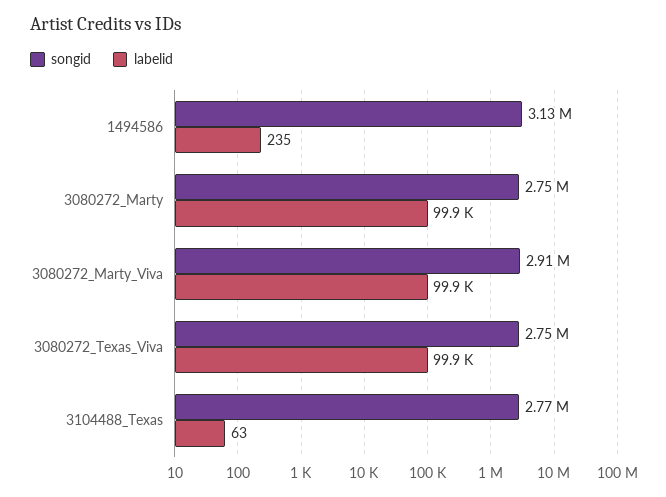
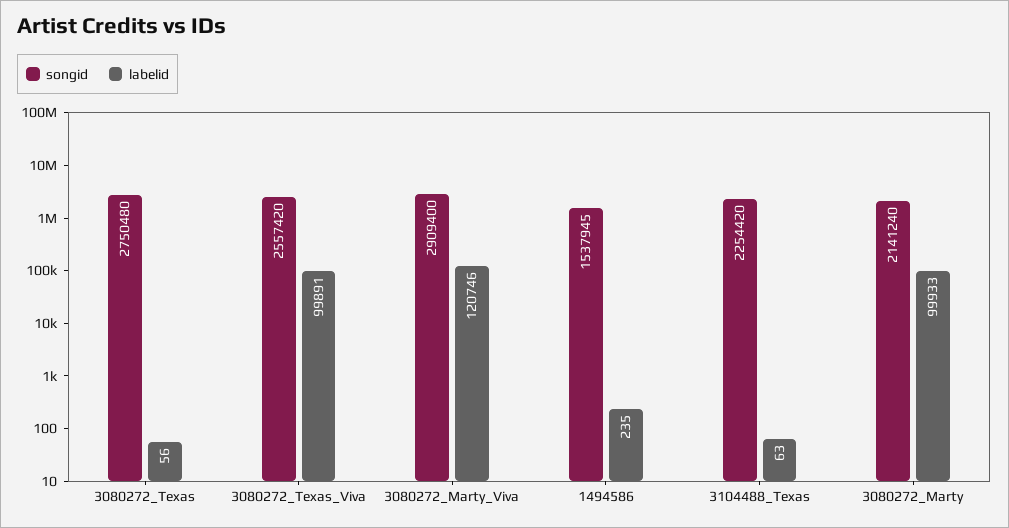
  {
    "songid": {
-     "1494586": 3130000,
+     "1494586": 1537945,
-     "3080272_Marty": 2750000,
+     "3080272_Marty": 2141240,
      "3080272_Marty_Viva": 2909400,
-     "3080272_Texas_Viva": 2750000,
+     "3080272_Texas_Viva": 2557420,
-     "3104488_Texas": 2770000
+     "3104488_Texas": 2254420,
+     "3080272_Texas": 2750480
    },
    "labelid": {
      "1494586": 235,
      "3080272_Marty": 99933,
-     "3080272_Marty_Viva": 99900,
+     "3080272_Marty_Viva": 120746,
      "3080272_Texas_Viva": 99891,
-     "3104488_Texas": 63
+     "3104488_Texas": 63,
+     "3080272_Texas": 56
    }
  }

